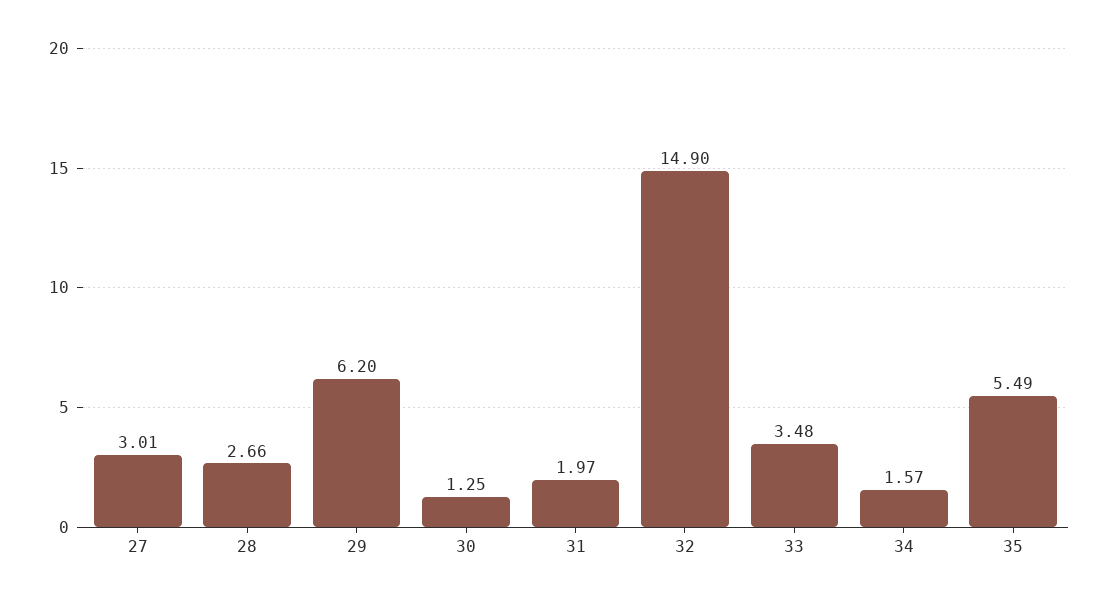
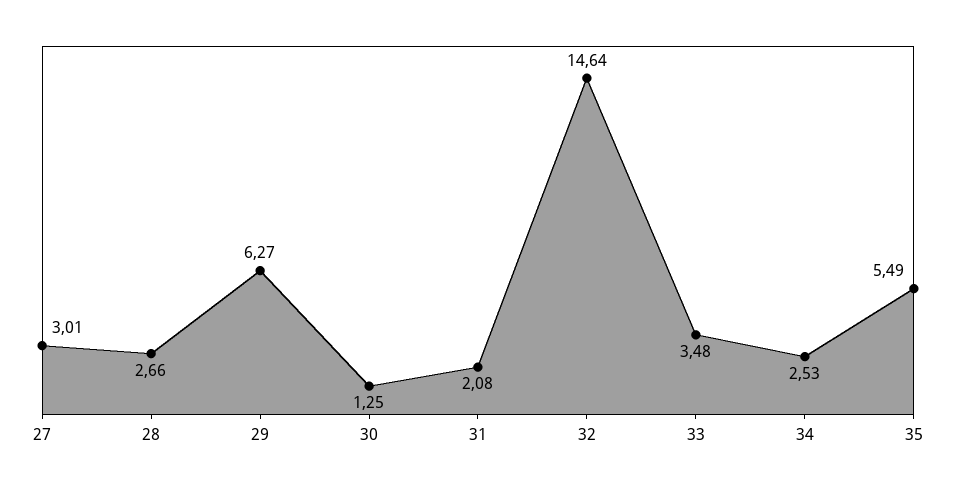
  {
    "27": 3.01,
    "28": 2.66,
-   "29": 6.2,
+   "29": 6.27,
    "30": 1.25,
-   "31": 1.97,
+   "31": 2.08,
-   "32": 14.9,
+   "32": 14.64,
    "33": 3.48,
-   "34": 1.57,
+   "34": 2.53,
    "35": 5.49
  }

